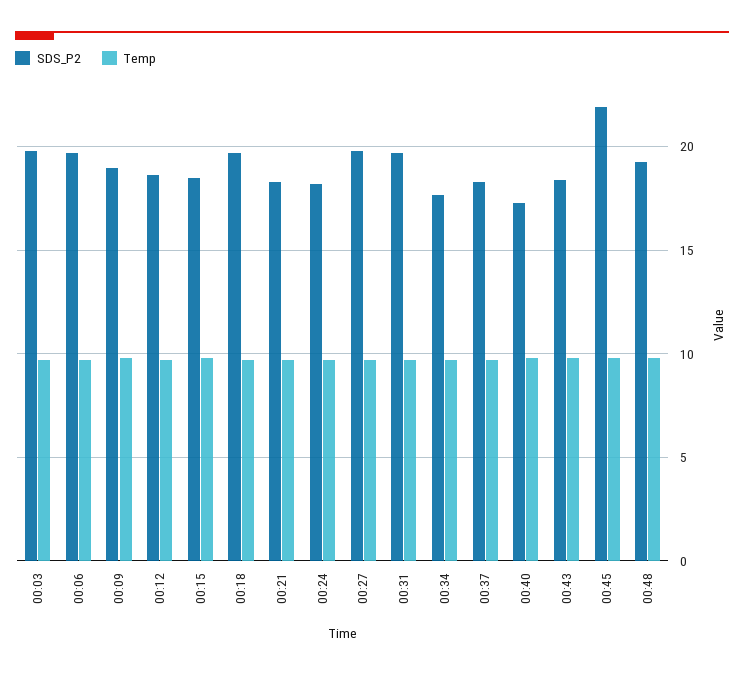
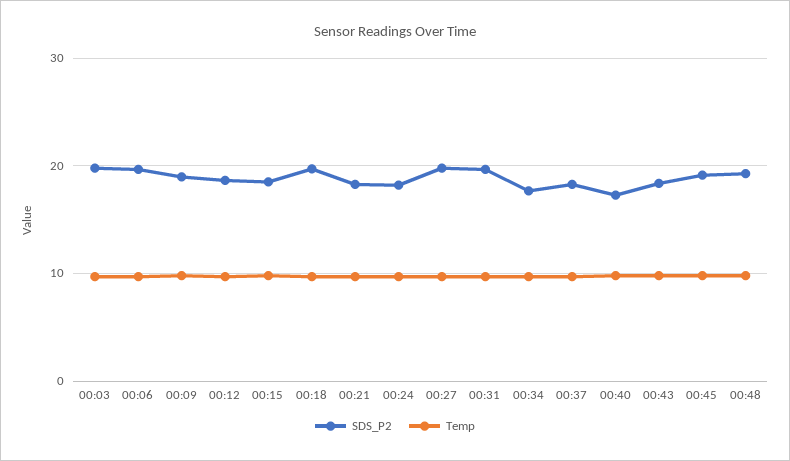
  {
    "SDS_P2": {
      "00:03": 20,
      "00:06": 19.5,
      "00:09": 19,
      "00:12": 18.5,
      "00:15": 18.5,
      "00:18": 19.5,
      "00:21": 18.5,
      "00:24": 18,
      "00:27": 20,
      "00:31": 19.5,
      "00:34": 17.5,
      "00:37": 18.5,
      "00:40": 17.5,
      "00:43": 18.5,
-     "00:45": 22,
+     "00:45": 19,
      "00:48": 19.5
    },
    "Temp": {
      "00:03": 9.5,
      "00:06": 9.5,
      "00:09": 10,
      "00:12": 9.5,
      "00:15": 10,
      "00:18": 9.5,
      "00:21": 9.5,
      "00:24": 9.5,
      "00:27": 9.5,
      "00:31": 9.5,
      "00:34": 9.5,
      "00:37": 9.5,
      "00:40": 10,
      "00:43": 10,
      "00:45": 10,
      "00:48": 10
    }
  }

